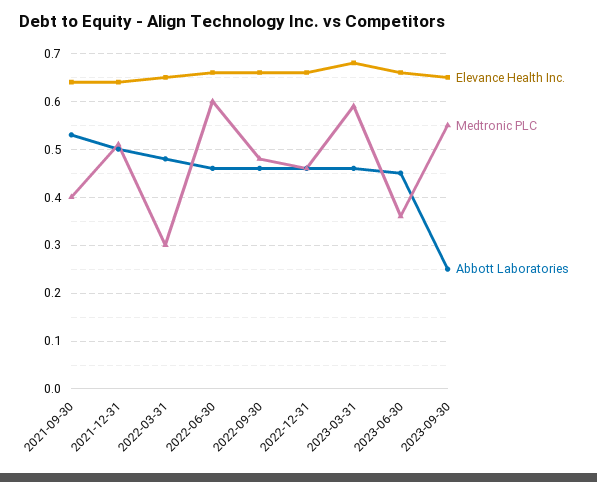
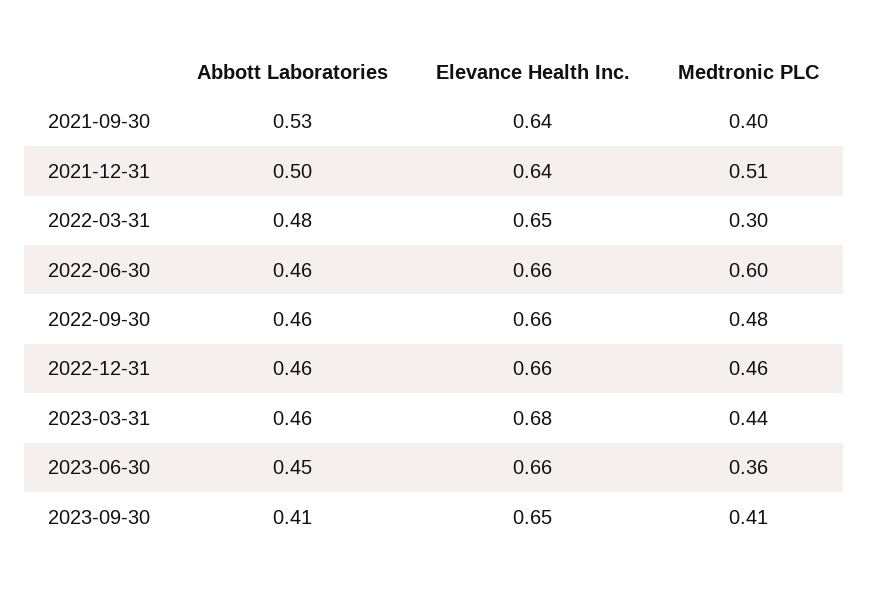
  {
    "Elevance Health Inc.": {
      "2021-09-30": 0.64,
      "2021-12-31": 0.64,
      "2022-03-31": 0.65,
      "2022-06-30": 0.66,
      "2022-09-30": 0.66,
      "2022-12-31": 0.66,
      "2023-03-31": 0.68,
      "2023-06-30": 0.66,
      "2023-09-30": 0.65
    },
    "Medtronic PLC": {
      "2021-09-30": 0.4,
      "2021-12-31": 0.51,
      "2022-03-31": 0.3,
      "2022-06-30": 0.6,
      "2022-09-30": 0.48,
      "2022-12-31": 0.46,
-     "2023-03-31": 0.6,
+     "2023-03-31": 0.44,
      "2023-06-30": 0.36,
-     "2023-09-30": 0.55
+     "2023-09-30": 0.41
    },
    "Abbott Laboratories": {
      "2021-09-30": 0.53,
      "2021-12-31": 0.5,
      "2022-03-31": 0.48,
      "2022-06-30": 0.46,
      "2022-09-30": 0.46,
      "2022-12-31": 0.46,
      "2023-03-31": 0.46,
      "2023-06-30": 0.45,
-     "2023-09-30": 0.25
+     "2023-09-30": 0.41
    }
  }

